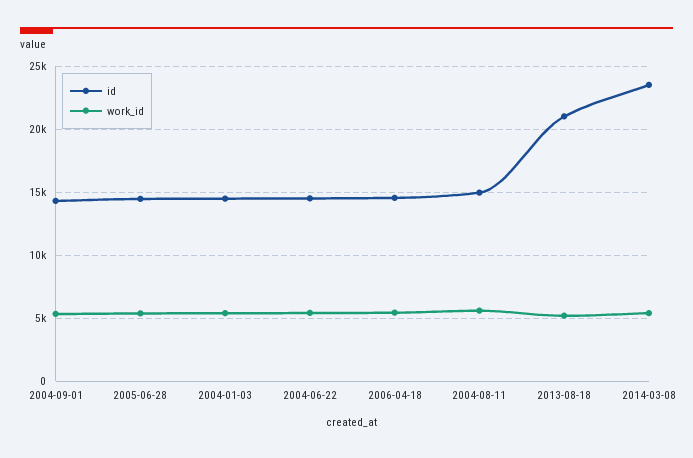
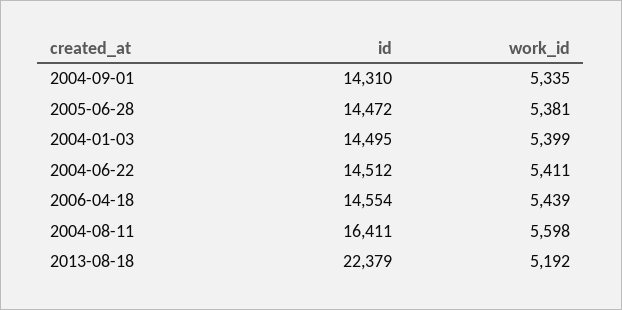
  {
    "id": {
      "2004-09-01": 14310,
      "2005-06-28": 14472,
      "2004-01-03": 14495,
      "2004-06-22": 14512,
      "2006-04-18": 14554,
-     "2004-08-11": 15000,
+     "2004-08-11": 16411,
-     "2013-08-18": 21000,
+     "2013-08-18": 22379
-     "2014-03-08": 23500
    },
    "work_id": {
      "2004-09-01": 5335,
      "2005-06-28": 5381,
      "2004-01-03": 5399,
      "2004-06-22": 5411,
      "2006-04-18": 5439,
      "2004-08-11": 5598,
-     "2013-08-18": 5192,
+     "2013-08-18": 5192
-     "2014-03-08": 5500
    }
  }

